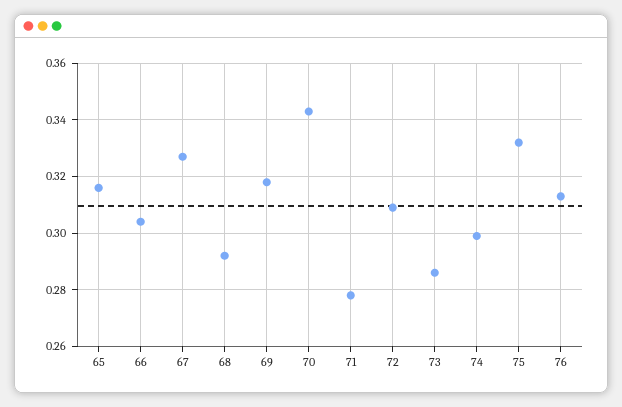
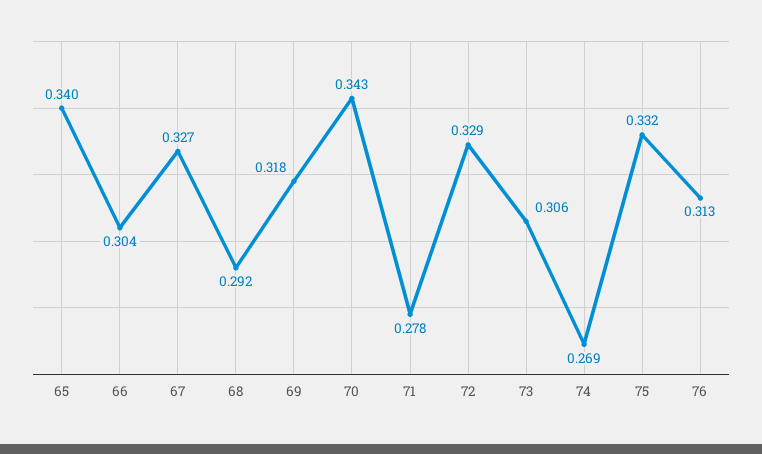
  {
-   "65": 0.315,
+   "65": 0.34,
    "66": 0.304,
    "67": 0.327,
    "68": 0.292,
    "69": 0.318,
    "70": 0.343,
    "71": 0.278,
-   "72": 0.31,
+   "72": 0.329,
-   "73": 0.285,
+   "73": 0.306,
-   "74": 0.3,
+   "74": 0.269,
    "75": 0.332,
    "76": 0.313
  }

